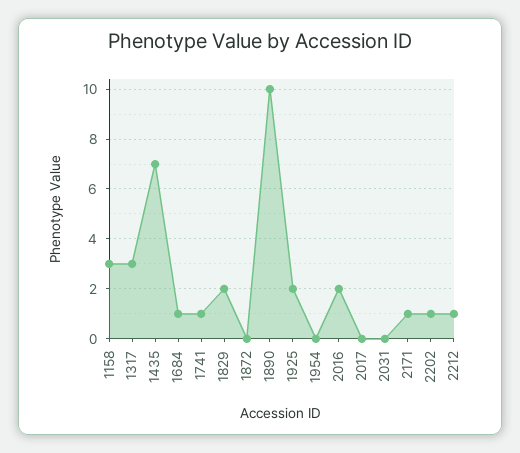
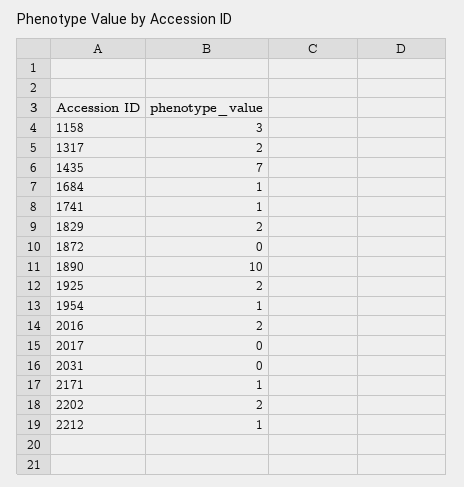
  {
    "1158": 3,
-   "1317": 3,
+   "1317": 2,
    "1435": 7,
    "1684": 1,
    "1741": 1,
    "1829": 2,
    "1872": 0,
    "1890": 10,
    "1925": 2,
-   "1954": 0,
+   "1954": 1,
    "2016": 2,
    "2017": 0,
    "2031": 0,
    "2171": 1,
-   "2202": 1,
+   "2202": 2,
    "2212": 1
  }

